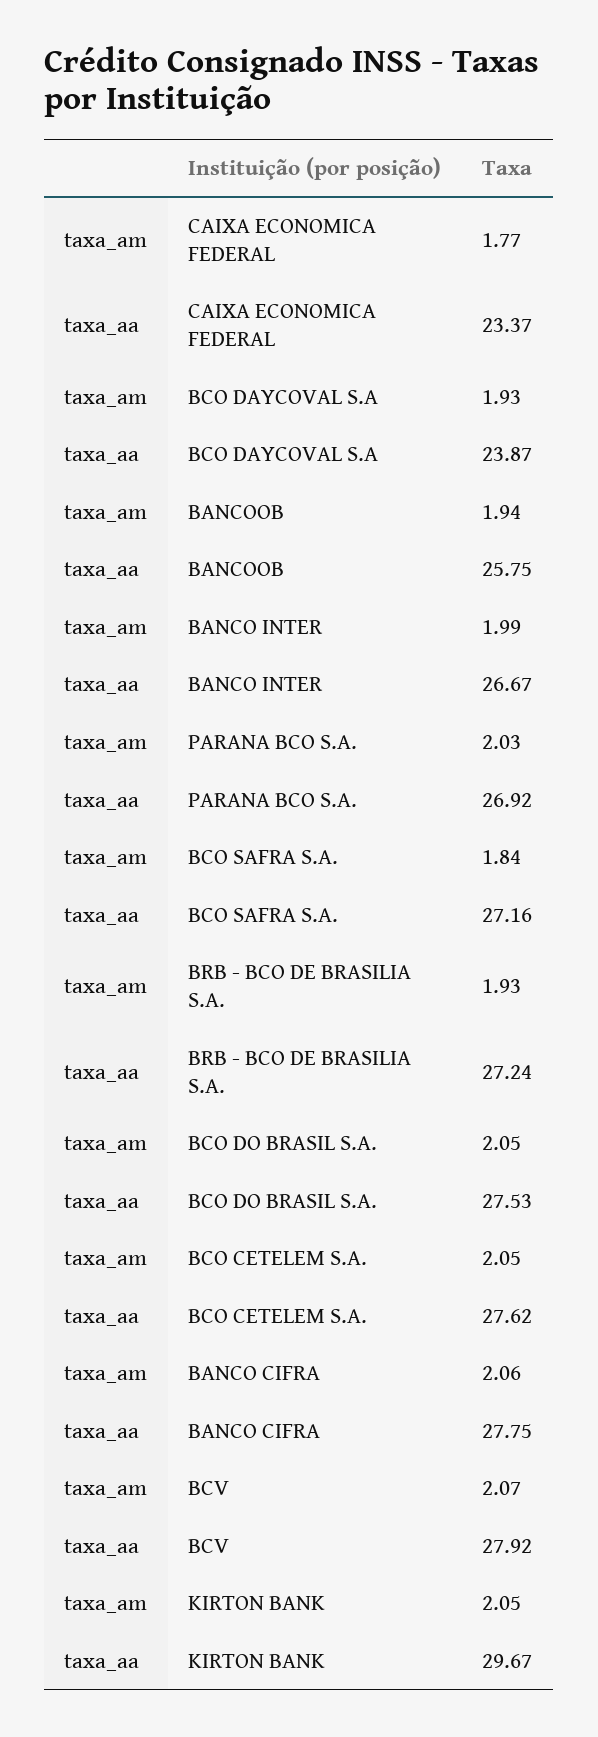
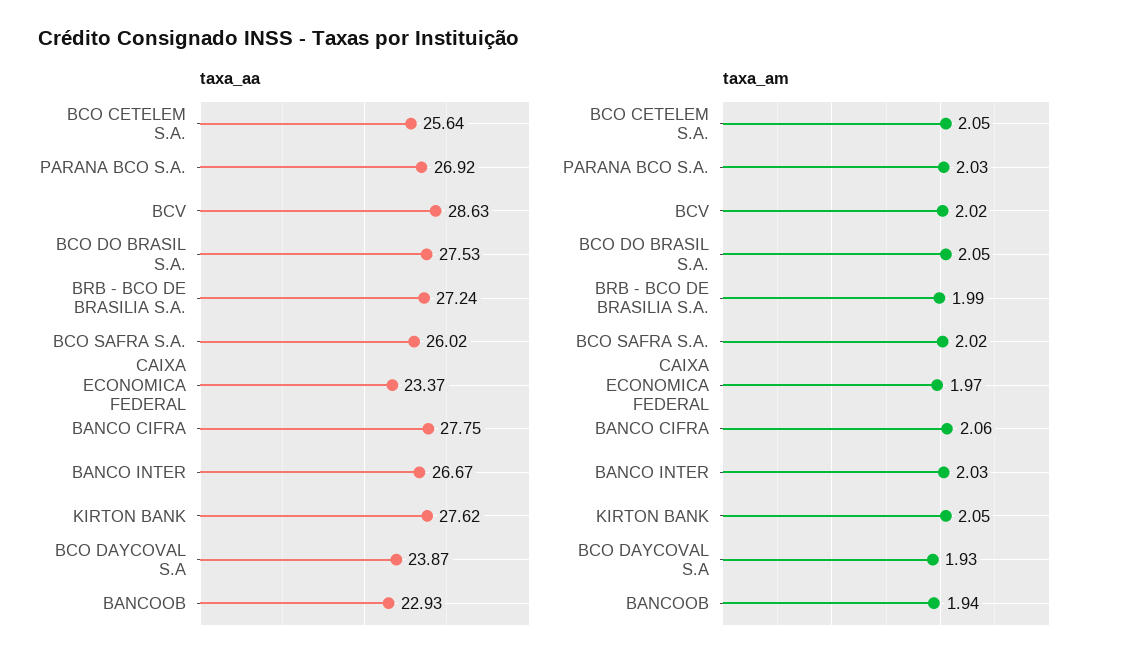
  {
    "taxa_am": {
-     "CAIXA ECONOMICA FEDERAL": 1.77,
+     "CAIXA ECONOMICA FEDERAL": 1.97,
      "BCO DAYCOVAL S.A": 1.93,
      "BANCOOB": 1.94,
-     "BANCO INTER": 1.99,
+     "BANCO INTER": 2.03,
      "PARANA BCO S.A.": 2.03,
-     "BCO SAFRA S.A.": 1.84,
+     "BCO SAFRA S.A.": 2.02,
-     "BRB - BCO DE BRASILIA S.A.": 1.93,
+     "BRB - BCO DE BRASILIA S.A.": 1.99,
      "BCO DO BRASIL S.A.": 2.05,
      "BCO CETELEM S.A.": 2.05,
      "BANCO CIFRA": 2.06,
-     "BCV": 2.07,
+     "BCV": 2.02,
      "KIRTON BANK": 2.05
    },
    "taxa_aa": {
      "CAIXA ECONOMICA FEDERAL": 23.37,
      "BCO DAYCOVAL S.A": 23.87,
-     "BANCOOB": 25.75,
+     "BANCOOB": 22.93,
      "BANCO INTER": 26.67,
      "PARANA BCO S.A.": 26.92,
-     "BCO SAFRA S.A.": 27.16,
+     "BCO SAFRA S.A.": 26.02,
      "BRB - BCO DE BRASILIA S.A.": 27.24,
      "BCO DO BRASIL S.A.": 27.53,
-     "BCO CETELEM S.A.": 27.62,
+     "BCO CETELEM S.A.": 25.64,
      "BANCO CIFRA": 27.75,
-     "BCV": 27.92,
+     "BCV": 28.63,
-     "KIRTON BANK": 29.67
+     "KIRTON BANK": 27.62
    }
  }

